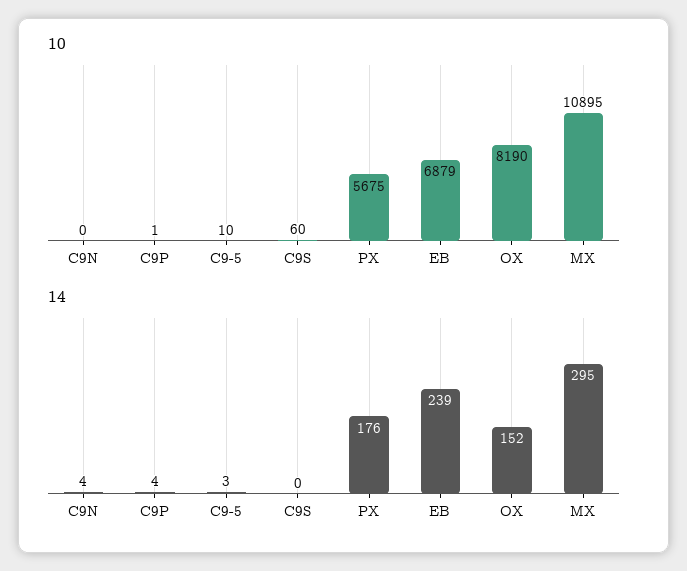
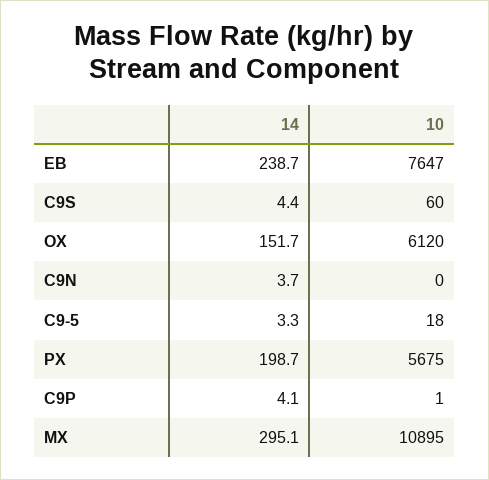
  {
    "10": {
      "C9N": 0,
      "C9P": 1,
-     "C9-5": 10,
+     "C9-5": 18,
      "C9S": 60,
      "PX": 5675,
-     "EB": 6879,
+     "EB": 7647,
-     "OX": 8190,
+     "OX": 6120,
      "MX": 10895
    },
    "14": {
      "C9N": 3.7,
      "C9P": 4.1,
      "C9-5": 3.3,
-     "C9S": 0,
+     "C9S": 4.4,
-     "PX": 176,
+     "PX": 198.7,
      "EB": 238.7,
      "OX": 151.7,
      "MX": 295.1
    }
  }

